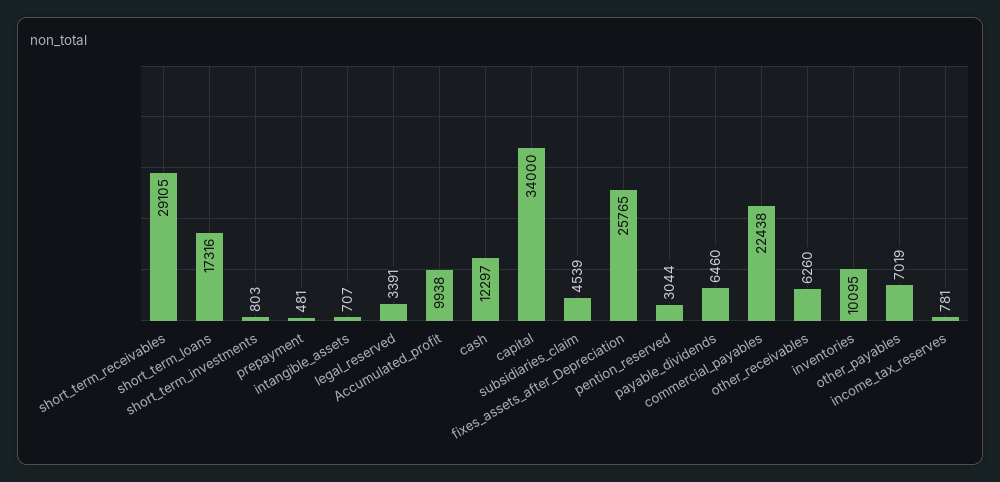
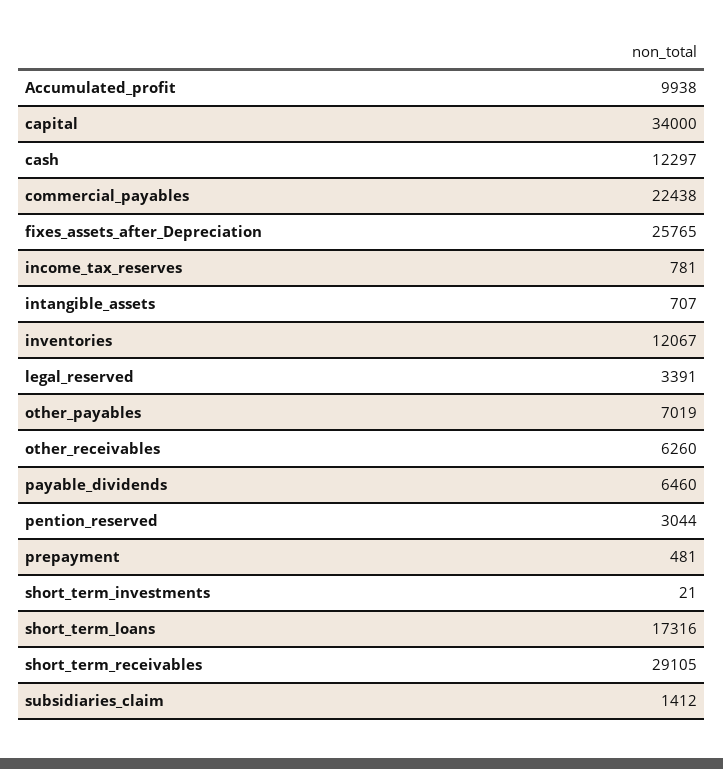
  {
    "short_term_receivables": 29105,
    "short_term_loans": 17316,
-   "short_term_investments": 803,
+   "short_term_investments": 21,
    "prepayment": 481,
    "intangible_assets": 707,
    "legal_reserved": 3391,
    "Accumulated_profit": 9938,
    "cash": 12297,
    "capital": 34000,
-   "subsidiaries_claim": 4539,
+   "subsidiaries_claim": 1412,
    "fixes_assets_after_Depreciation": 25765,
    "pention_reserved": 3044,
    "payable_dividends": 6460,
    "commercial_payables": 22438,
    "other_receivables": 6260,
-   "inventories": 10095,
+   "inventories": 12067,
    "other_payables": 7019,
    "income_tax_reserves": 781
  }

